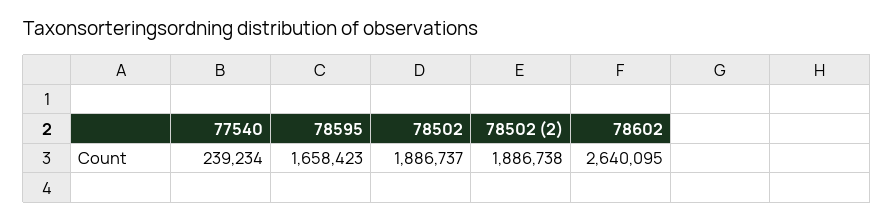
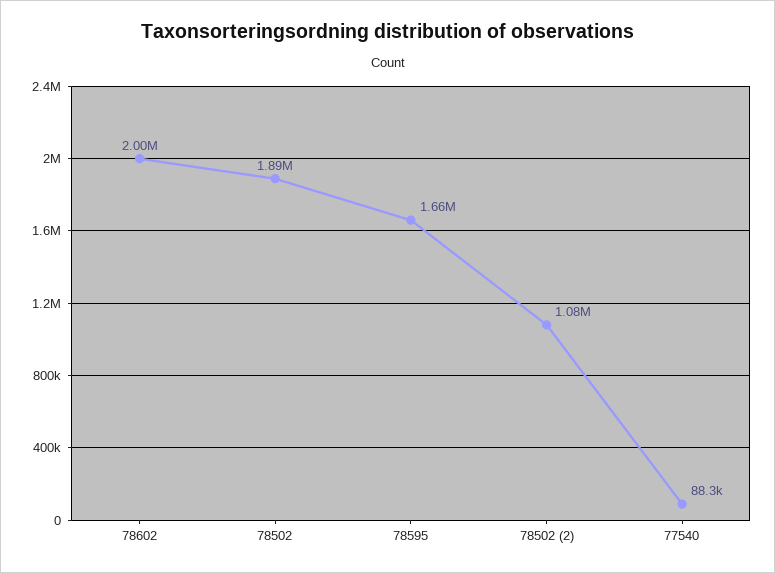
  {
-   "77540": 239234,
+   "77540": 88300,
    "78595": 1658423,
    "78502": 1886737,
-   "78502 (2)": 1886738,
+   "78502 (2)": 1080000,
-   "78602": 2640095
+   "78602": 2000000
  }

